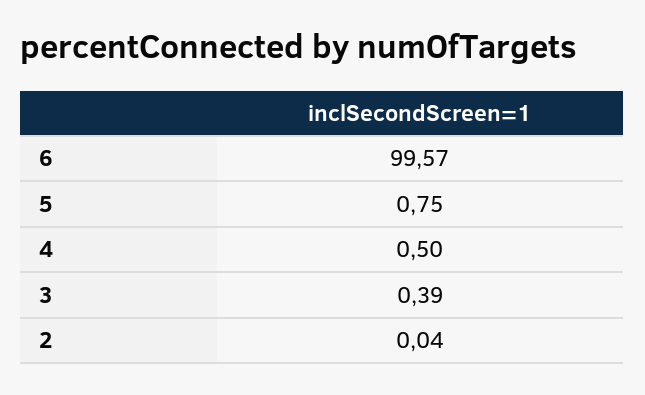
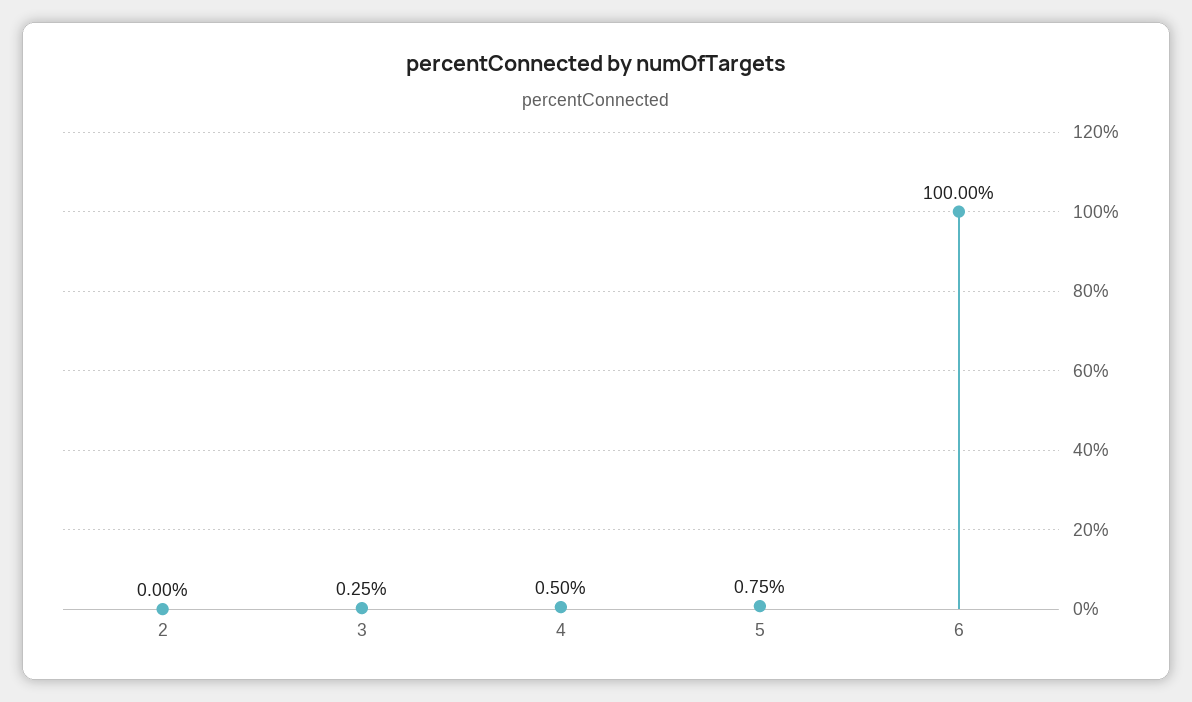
  {
-   "6": 99.57,
+   "6": 100,
    "5": 0.75,
    "4": 0.5,
-   "3": 0.39,
+   "3": 0.25,
-   "2": 0.04
+   "2": 0
  }

